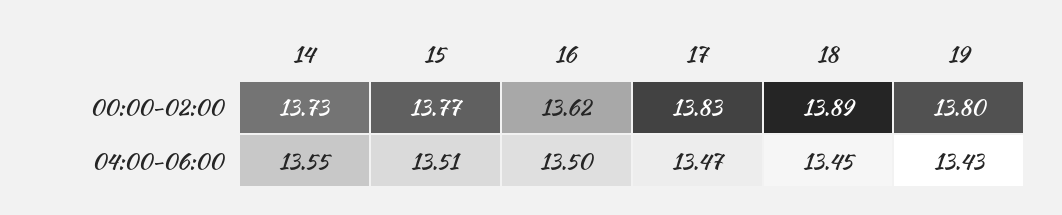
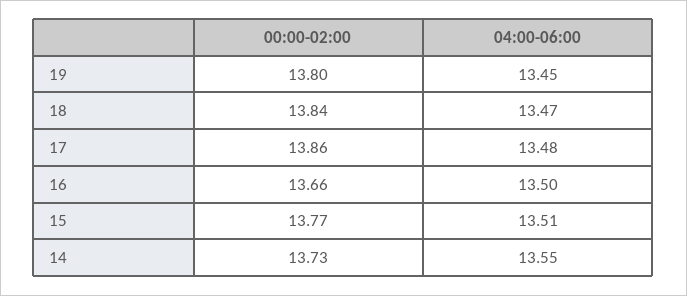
  {
    "14": {
      "00:00-02:00": 13.73,
      "04:00-06:00": 13.55
    },
    "15": {
      "00:00-02:00": 13.77,
      "04:00-06:00": 13.51
    },
    "16": {
-     "00:00-02:00": 13.62,
+     "00:00-02:00": 13.66,
      "04:00-06:00": 13.5
    },
    "17": {
-     "00:00-02:00": 13.83,
+     "00:00-02:00": 13.86,
-     "04:00-06:00": 13.47
+     "04:00-06:00": 13.48
    },
    "18": {
-     "00:00-02:00": 13.89,
+     "00:00-02:00": 13.84,
-     "04:00-06:00": 13.45
+     "04:00-06:00": 13.47
    },
    "19": {
      "00:00-02:00": 13.8,
-     "04:00-06:00": 13.43
+     "04:00-06:00": 13.45
    }
  }

